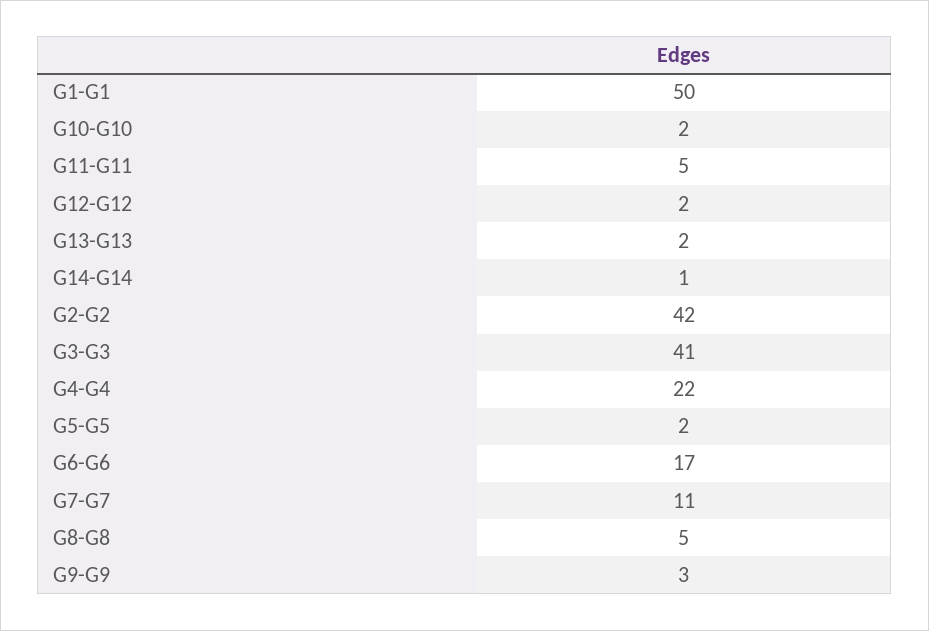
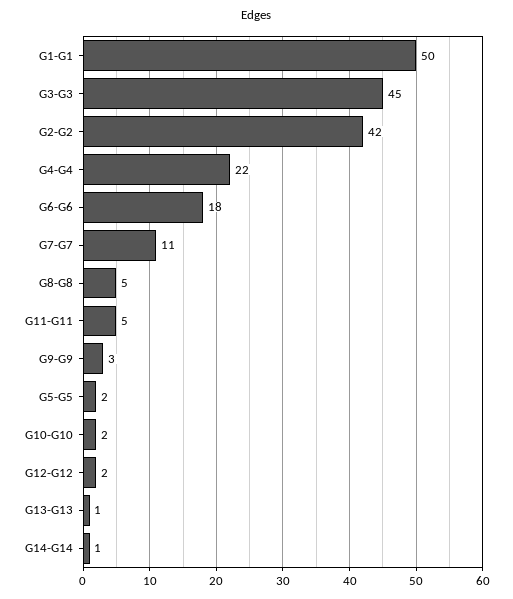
  {
    "G1-G1": 50,
    "G10-G10": 2,
    "G11-G11": 5,
    "G12-G12": 2,
-   "G13-G13": 2,
+   "G13-G13": 1,
    "G14-G14": 1,
    "G2-G2": 42,
-   "G3-G3": 41,
+   "G3-G3": 45,
    "G4-G4": 22,
    "G5-G5": 2,
-   "G6-G6": 17,
+   "G6-G6": 18,
    "G7-G7": 11,
    "G8-G8": 5,
    "G9-G9": 3
  }

